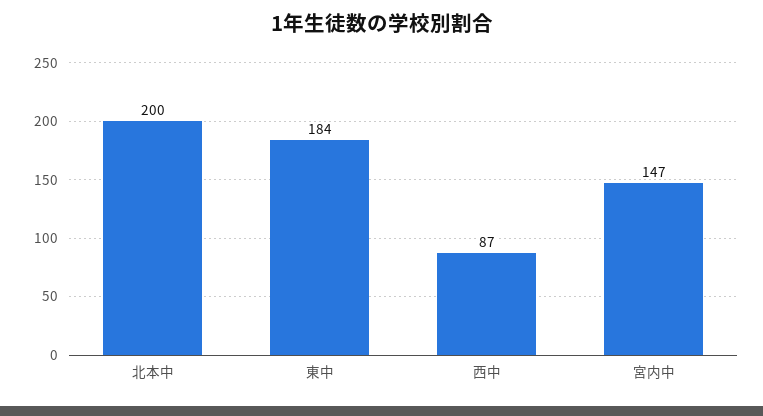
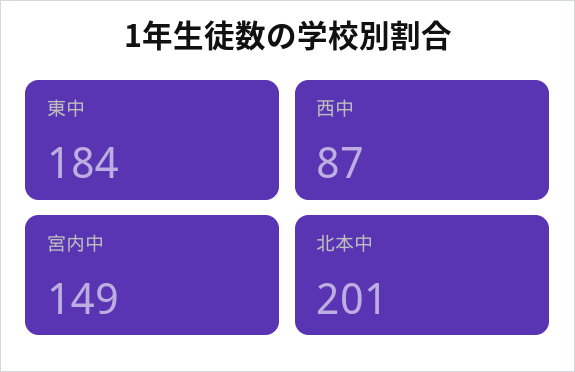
  {
-   "北本中": 200,
+   "北本中": 201,
    "東中": 184,
    "西中": 87,
-   "宮内中": 147
+   "宮内中": 149
  }

